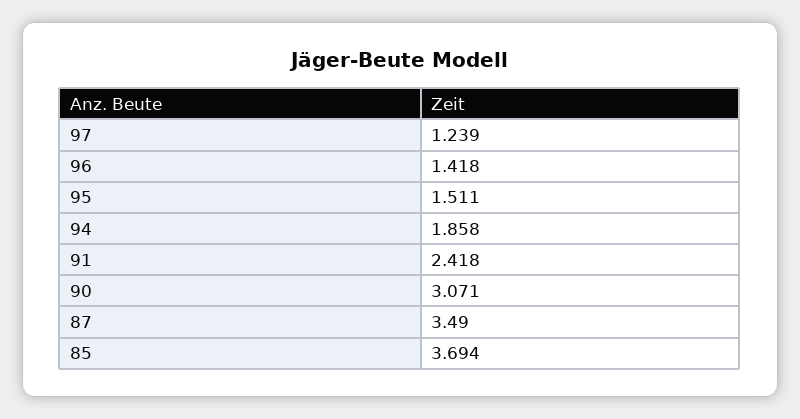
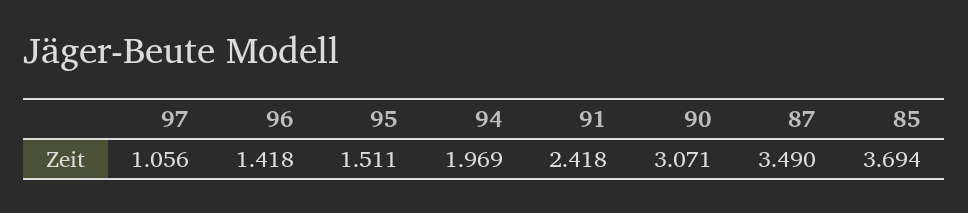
  {
-   "97": 1.239,
+   "97": 1.056,
    "96": 1.418,
    "95": 1.511,
-   "94": 1.858,
+   "94": 1.969,
    "91": 2.418,
    "90": 3.071,
    "87": 3.49,
    "85": 3.694
  }

